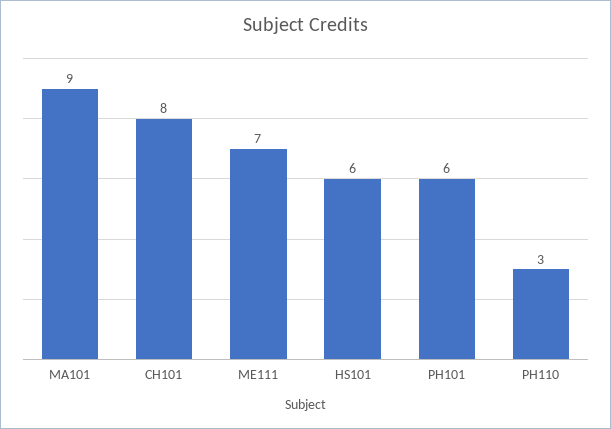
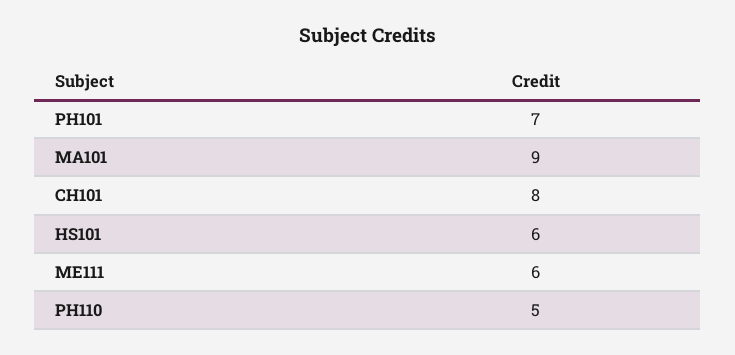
  {
    "MA101": 9,
    "CH101": 8,
-   "ME111": 7,
+   "ME111": 6,
    "HS101": 6,
-   "PH101": 6,
+   "PH101": 7,
-   "PH110": 3
+   "PH110": 5
  }

